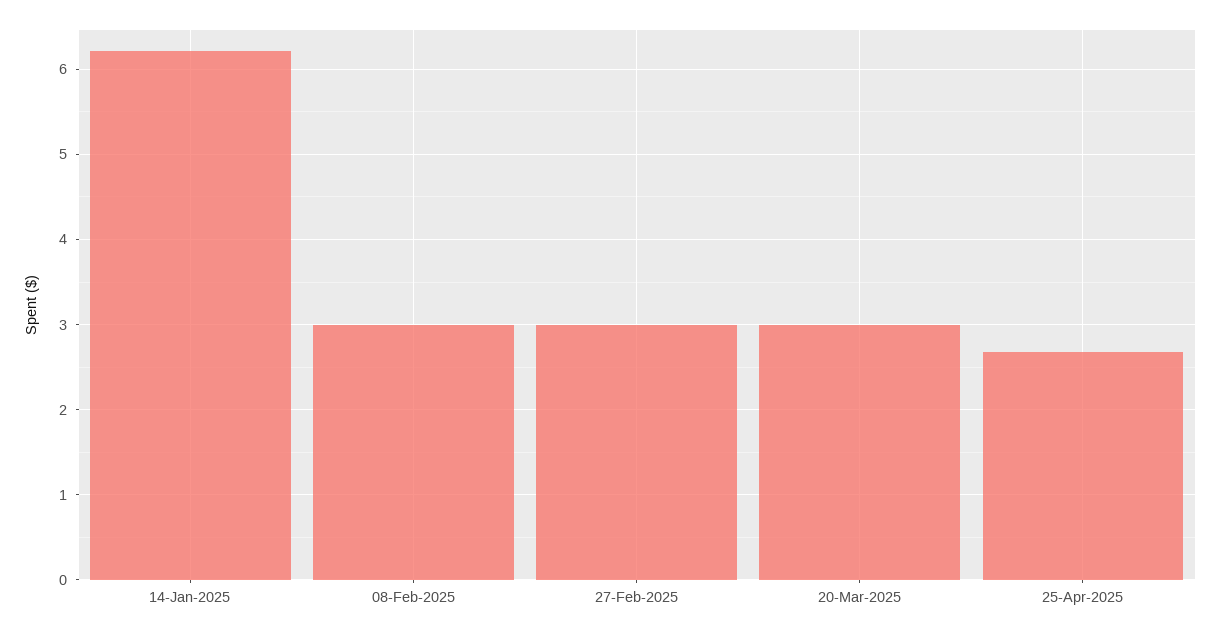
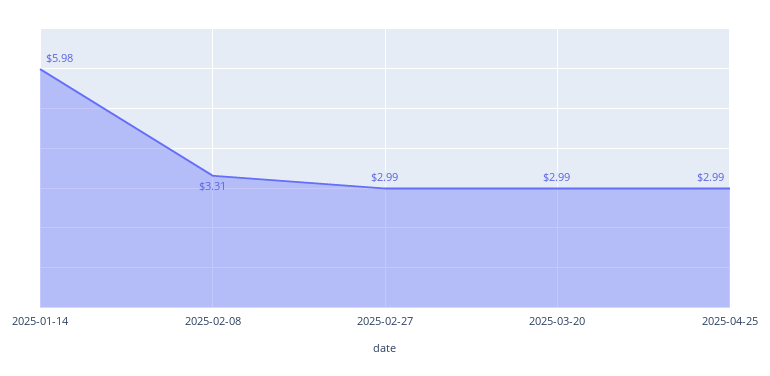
  {
-   "14-Jan-2025": 6.2,
+   "14-Jan-2025": 5.98,
-   "08-Feb-2025": 3,
+   "08-Feb-2025": 3.31,
    "27-Feb-2025": 2.99,
    "20-Mar-2025": 2.99,
-   "25-Apr-2025": 2.7
+   "25-Apr-2025": 2.99
  }

